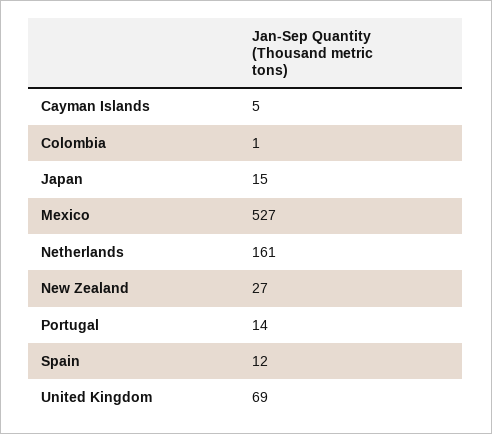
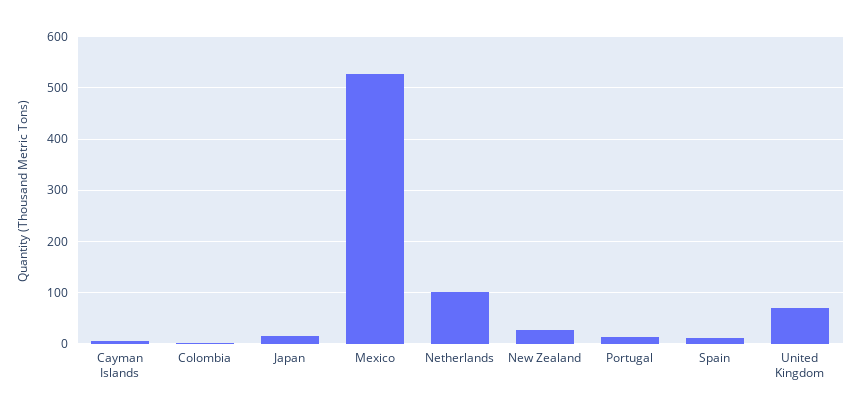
  {
    "Cayman Islands": 5,
    "Colombia": 1,
    "Japan": 15,
    "Mexico": 527,
-   "Netherlands": 161,
+   "Netherlands": 100,
    "New Zealand": 27,
    "Portugal": 14,
    "Spain": 12,
    "United Kingdom": 69
  }

